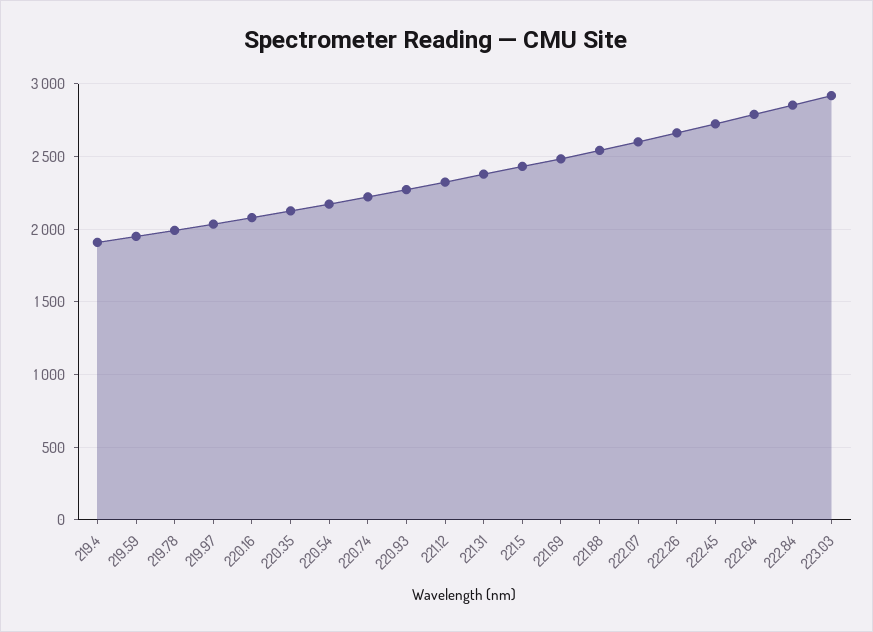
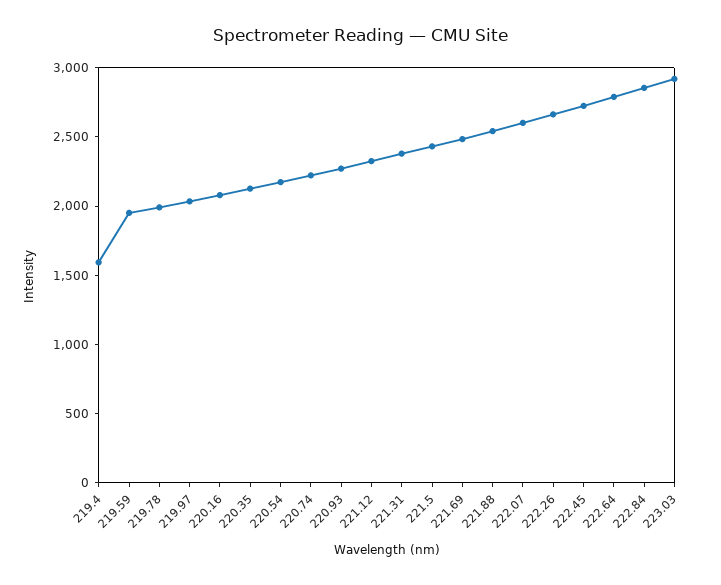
  {
-   "219.4": 1900,
+   "219.4": 1600,
    "219.59": 1950,
    "219.78": 2000,
    "219.97": 2050,
    "220.16": 2100,
    "220.35": 2150,
    "220.54": 2150,
    "220.74": 2200,
    "220.93": 2250,
    "221.12": 2350,
    "221.31": 2400,
    "221.5": 2450,
    "221.69": 2500,
    "221.88": 2550,
    "222.07": 2600,
    "222.26": 2650,
    "222.45": 2750,
    "222.64": 2800,
    "222.84": 2850,
    "223.03": 2900
  }

